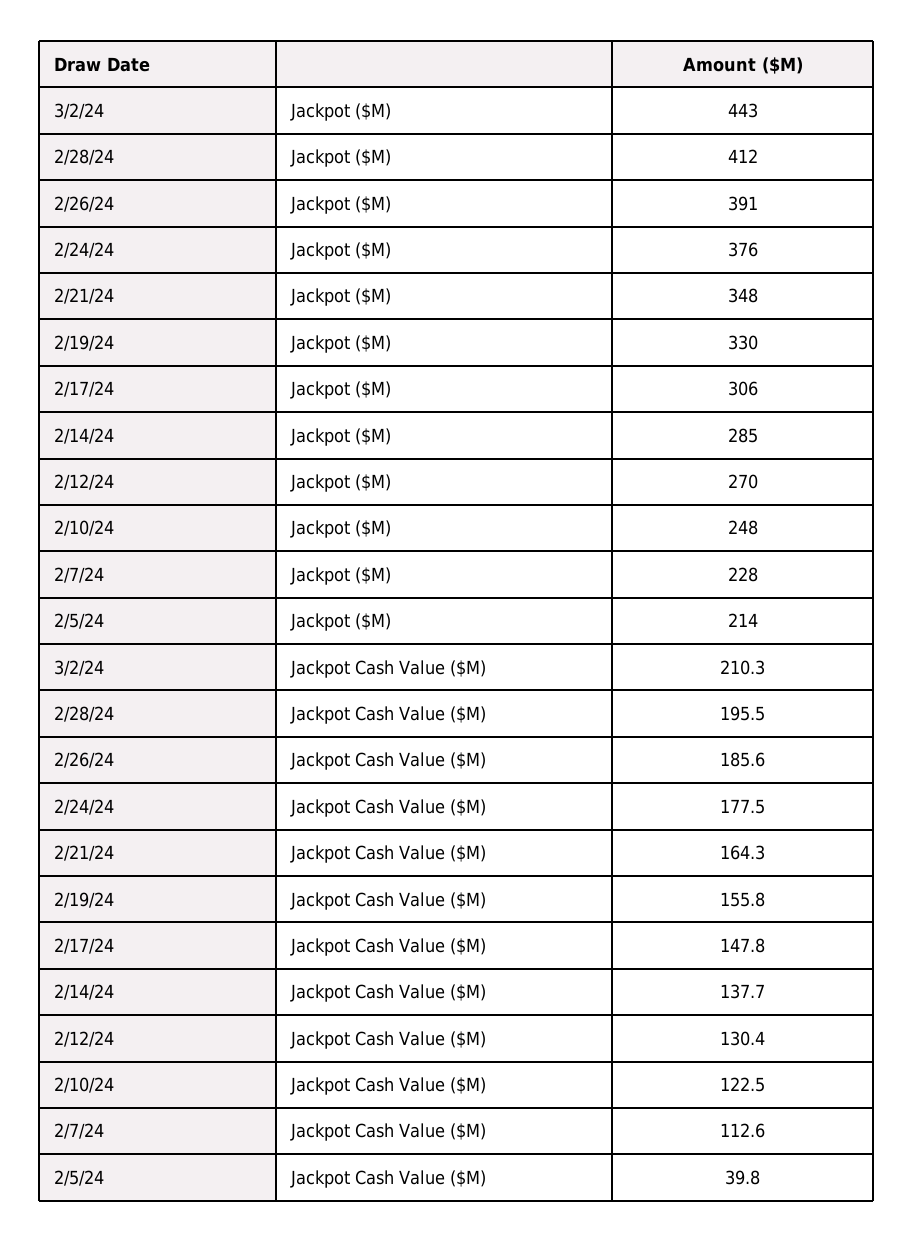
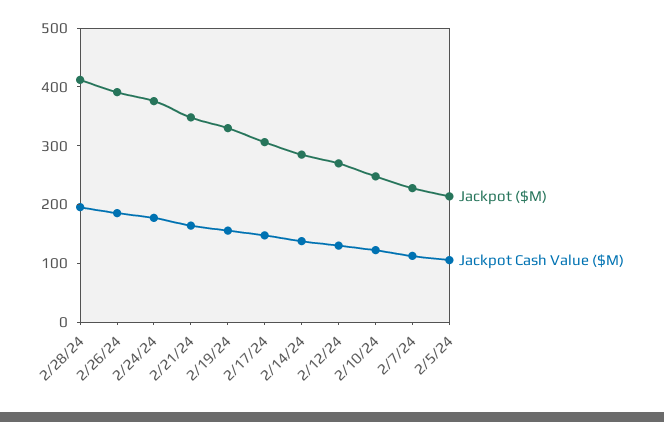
  {
    "Jackpot ($M)": {
-     "3/2/24": 443,
      "2/28/24": 412,
      "2/26/24": 391,
      "2/24/24": 376,
      "2/21/24": 348,
      "2/19/24": 330,
      "2/17/24": 306,
      "2/14/24": 285,
      "2/12/24": 270,
      "2/10/24": 248,
      "2/7/24": 228,
      "2/5/24": 214
    },
    "Jackpot Cash Value ($M)": {
-     "3/2/24": 210.3,
      "2/28/24": 195.5,
      "2/26/24": 185.6,
      "2/24/24": 177.5,
      "2/21/24": 164.3,
      "2/19/24": 155.8,
      "2/17/24": 147.8,
      "2/14/24": 137.7,
      "2/12/24": 130.4,
      "2/10/24": 122.5,
      "2/7/24": 112.6,
-     "2/5/24": 39.8
+     "2/5/24": 100
    }
  }

